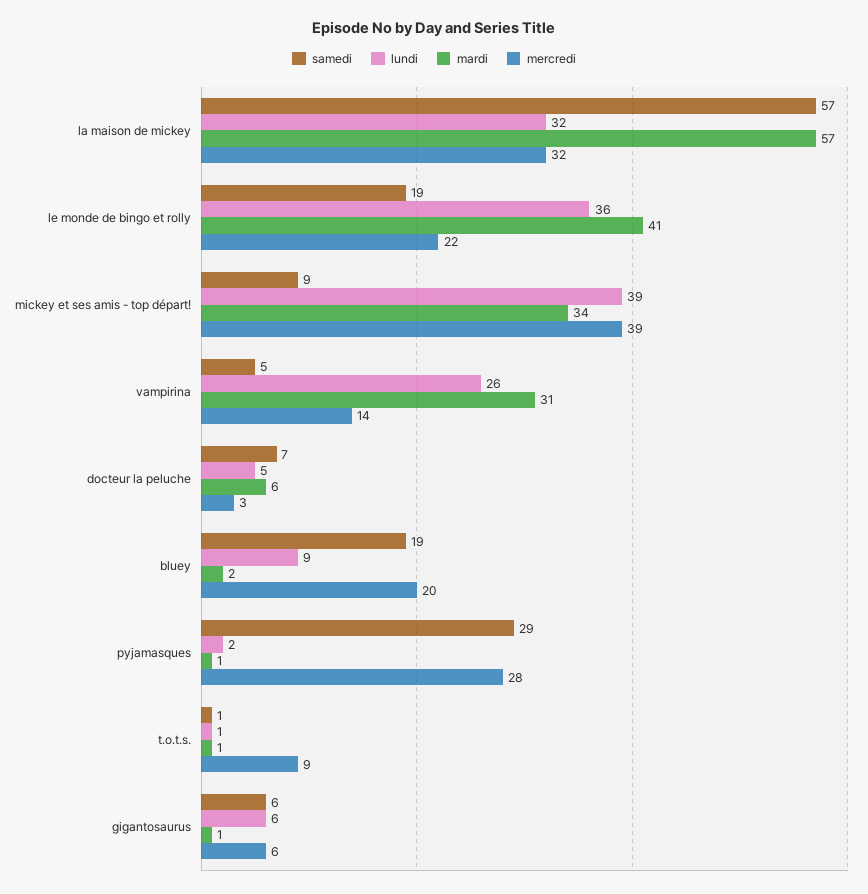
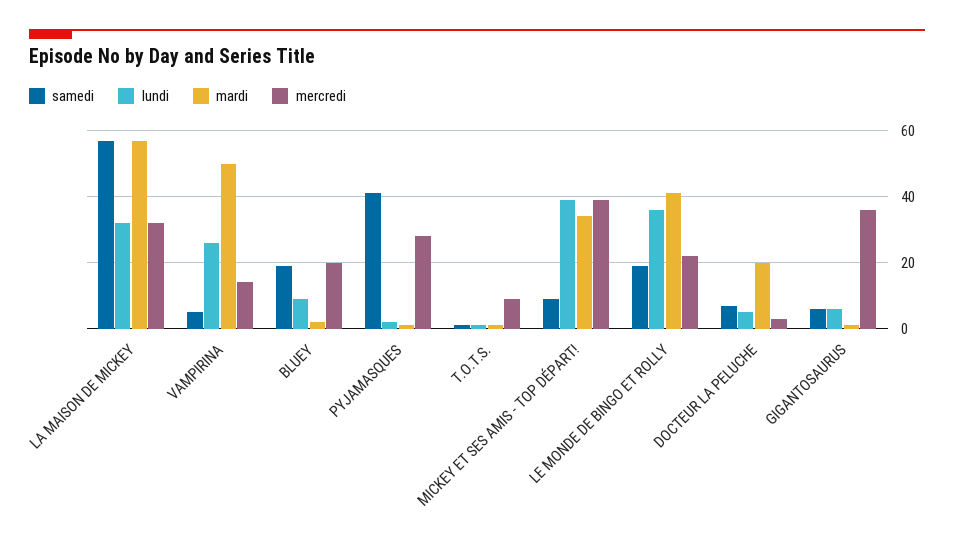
  {
    "samedi": {
      "la maison de mickey": 57,
      "le monde de bingo et rolly": 19,
      "mickey et ses amis - top départ!": 9,
      "vampirina": 5,
      "docteur la peluche": 7,
      "bluey": 19,
-     "pyjamasques": 29,
+     "pyjamasques": 40,
      "t.o.t.s.": 1,
      "gigantosaurus": 6
    },
    "lundi": {
      "la maison de mickey": 32,
      "le monde de bingo et rolly": 36,
      "mickey et ses amis - top départ!": 39,
      "vampirina": 26,
      "docteur la peluche": 5,
      "bluey": 9,
      "pyjamasques": 2,
      "t.o.t.s.": 1,
      "gigantosaurus": 6
    },
    "mardi": {
      "la maison de mickey": 57,
      "le monde de bingo et rolly": 41,
      "mickey et ses amis - top départ!": 34,
-     "vampirina": 31,
+     "vampirina": 50,
-     "docteur la peluche": 6,
+     "docteur la peluche": 20,
      "bluey": 2,
      "pyjamasques": 1,
      "t.o.t.s.": 1,
      "gigantosaurus": 1
    },
    "mercredi": {
      "la maison de mickey": 32,
      "le monde de bingo et rolly": 22,
      "mickey et ses amis - top départ!": 39,
      "vampirina": 14,
      "docteur la peluche": 3,
      "bluey": 20,
      "pyjamasques": 28,
      "t.o.t.s.": 9,
-     "gigantosaurus": 6
+     "gigantosaurus": 35
    }
  }

